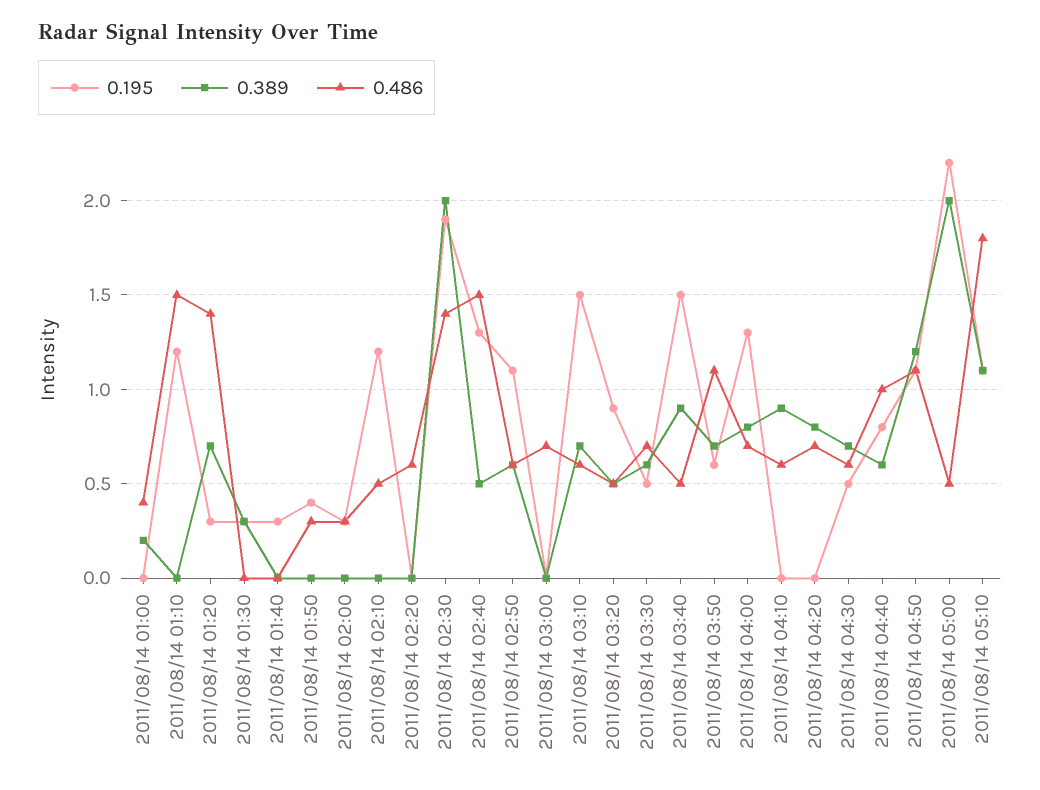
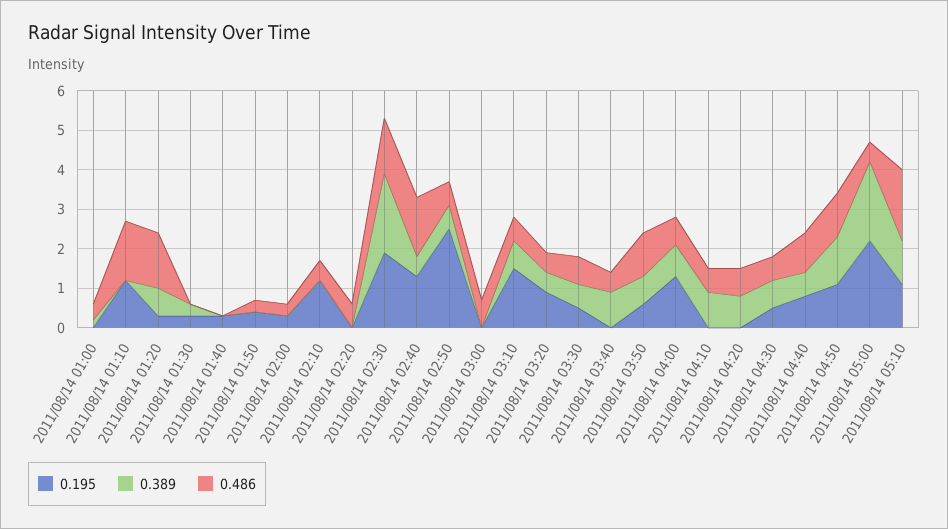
  {
    "0.195": {
      "2011/08/14 01:00": 0,
      "2011/08/14 01:10": 1.2,
      "2011/08/14 01:20": 0.3,
      "2011/08/14 01:30": 0.3,
      "2011/08/14 01:40": 0.3,
      "2011/08/14 01:50": 0.4,
      "2011/08/14 02:00": 0.3,
      "2011/08/14 02:10": 1.2,
      "2011/08/14 02:20": 0,
      "2011/08/14 02:30": 1.9,
      "2011/08/14 02:40": 1.3,
-     "2011/08/14 02:50": 1.1,
+     "2011/08/14 02:50": 2.5,
      "2011/08/14 03:00": 0,
      "2011/08/14 03:10": 1.5,
      "2011/08/14 03:20": 0.9,
      "2011/08/14 03:30": 0.5,
-     "2011/08/14 03:40": 1.5,
+     "2011/08/14 03:40": 0,
      "2011/08/14 03:50": 0.6,
      "2011/08/14 04:00": 1.3,
      "2011/08/14 04:10": 0,
      "2011/08/14 04:20": 0,
      "2011/08/14 04:30": 0.5,
      "2011/08/14 04:40": 0.8,
      "2011/08/14 04:50": 1.1,
      "2011/08/14 05:00": 2.2,
      "2011/08/14 05:10": 1.1
    },
    "0.389": {
      "2011/08/14 01:00": 0.2,
      "2011/08/14 01:10": 0,
      "2011/08/14 01:20": 0.7,
      "2011/08/14 01:30": 0.3,
      "2011/08/14 01:40": 0,
      "2011/08/14 01:50": 0,
      "2011/08/14 02:00": 0,
      "2011/08/14 02:10": 0,
      "2011/08/14 02:20": 0,
      "2011/08/14 02:30": 2,
      "2011/08/14 02:40": 0.5,
      "2011/08/14 02:50": 0.6,
      "2011/08/14 03:00": 0,
      "2011/08/14 03:10": 0.7,
      "2011/08/14 03:20": 0.5,
      "2011/08/14 03:30": 0.6,
      "2011/08/14 03:40": 0.9,
      "2011/08/14 03:50": 0.7,
      "2011/08/14 04:00": 0.8,
      "2011/08/14 04:10": 0.9,
      "2011/08/14 04:20": 0.8,
      "2011/08/14 04:30": 0.7,
      "2011/08/14 04:40": 0.6,
      "2011/08/14 04:50": 1.2,
      "2011/08/14 05:00": 2,
      "2011/08/14 05:10": 1.1
    },
    "0.486": {
      "2011/08/14 01:00": 0.4,
      "2011/08/14 01:10": 1.5,
      "2011/08/14 01:20": 1.4,
      "2011/08/14 01:30": 0,
      "2011/08/14 01:40": 0,
      "2011/08/14 01:50": 0.3,
      "2011/08/14 02:00": 0.3,
      "2011/08/14 02:10": 0.5,
      "2011/08/14 02:20": 0.6,
      "2011/08/14 02:30": 1.4,
      "2011/08/14 02:40": 1.5,
      "2011/08/14 02:50": 0.6,
      "2011/08/14 03:00": 0.7,
      "2011/08/14 03:10": 0.6,
      "2011/08/14 03:20": 0.5,
      "2011/08/14 03:30": 0.7,
      "2011/08/14 03:40": 0.5,
      "2011/08/14 03:50": 1.1,
      "2011/08/14 04:00": 0.7,
      "2011/08/14 04:10": 0.6,
      "2011/08/14 04:20": 0.7,
      "2011/08/14 04:30": 0.6,
      "2011/08/14 04:40": 1,
      "2011/08/14 04:50": 1.1,
      "2011/08/14 05:00": 0.5,
      "2011/08/14 05:10": 1.8
    }
  }

